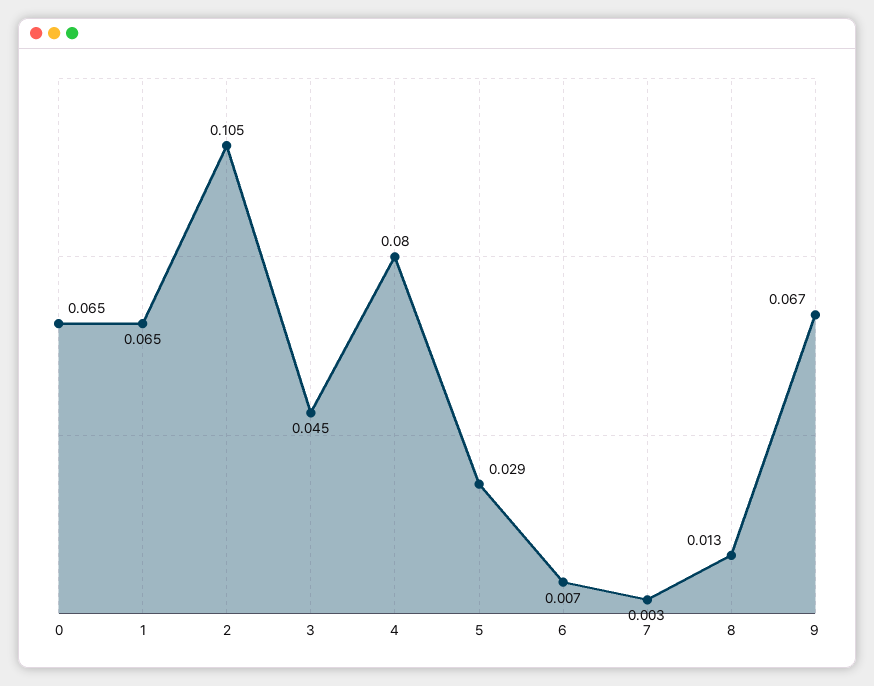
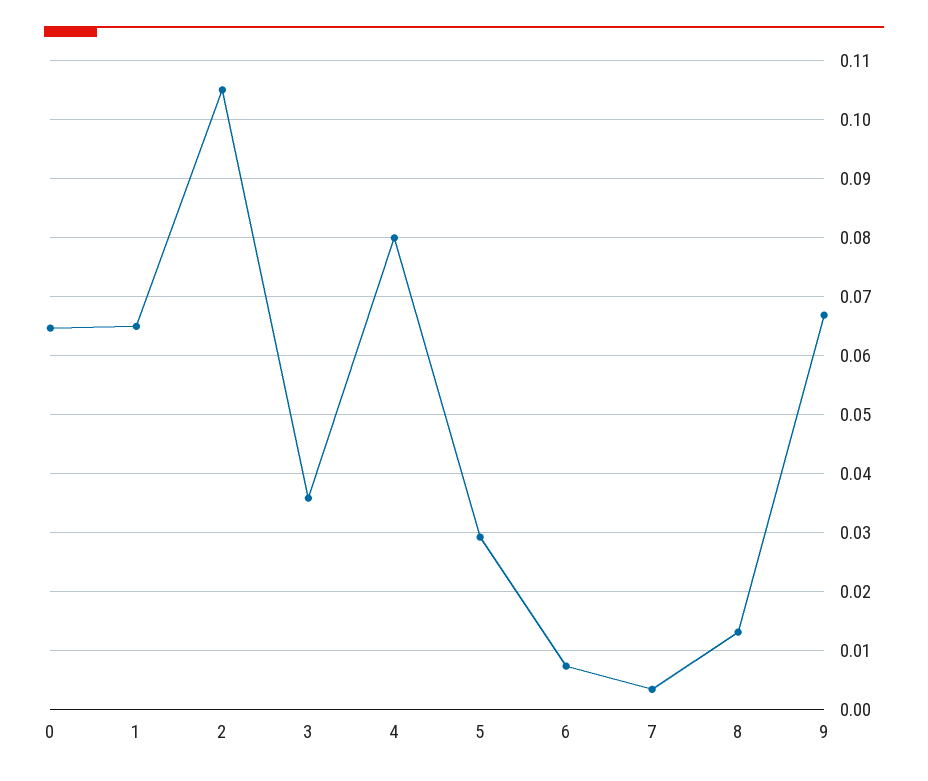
  {
    "0": 0.065,
    "1": 0.065,
    "2": 0.105,
-   "3": 0.045,
+   "3": 0.036,
    "4": 0.08,
    "5": 0.029,
    "6": 0.007,
    "7": 0.003,
    "8": 0.013,
    "9": 0.067
  }

